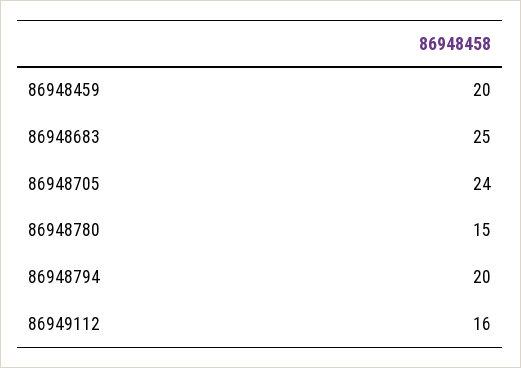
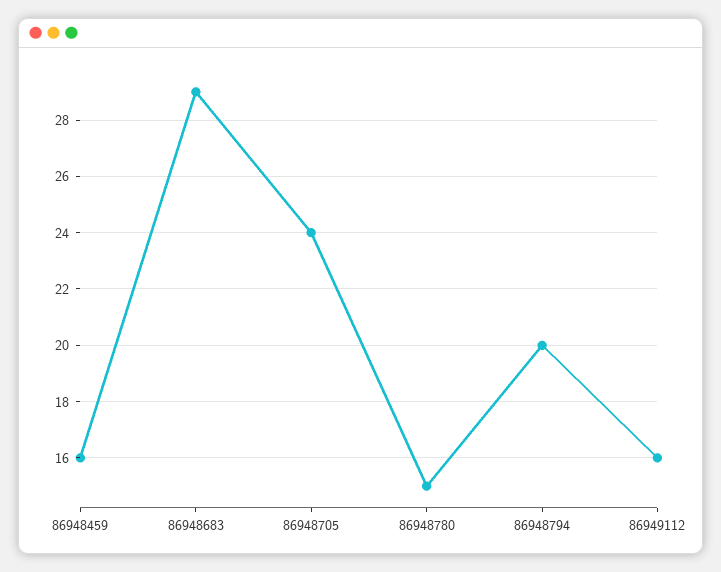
  {
-   "86948459": 20,
+   "86948459": 16,
-   "86948683": 25,
+   "86948683": 29,
    "86948705": 24,
    "86948780": 15,
    "86948794": 20,
    "86949112": 16
  }

